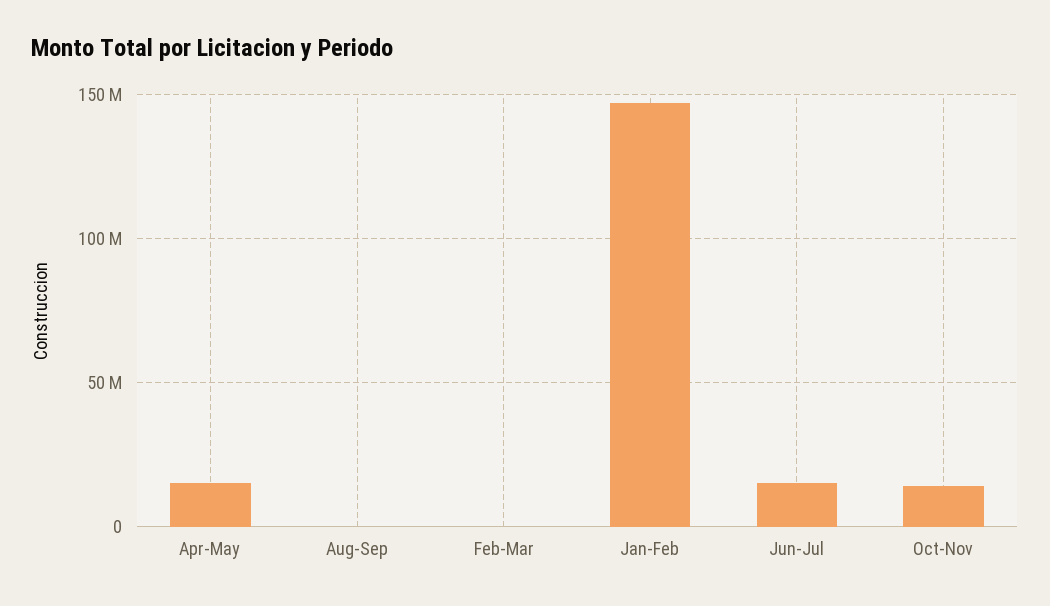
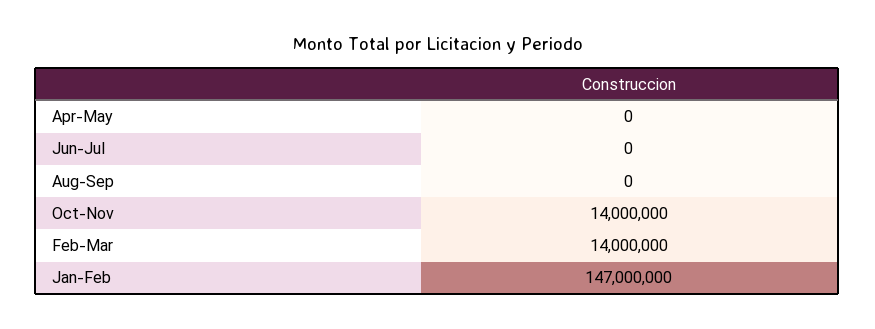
  {
-   "Apr-May": 15000000,
+   "Apr-May": 0,
    "Aug-Sep": 0,
-   "Feb-Mar": 0,
+   "Feb-Mar": 14000000,
    "Jan-Feb": 147000000,
-   "Jun-Jul": 15000000,
+   "Jun-Jul": 0,
    "Oct-Nov": 14000000
  }

